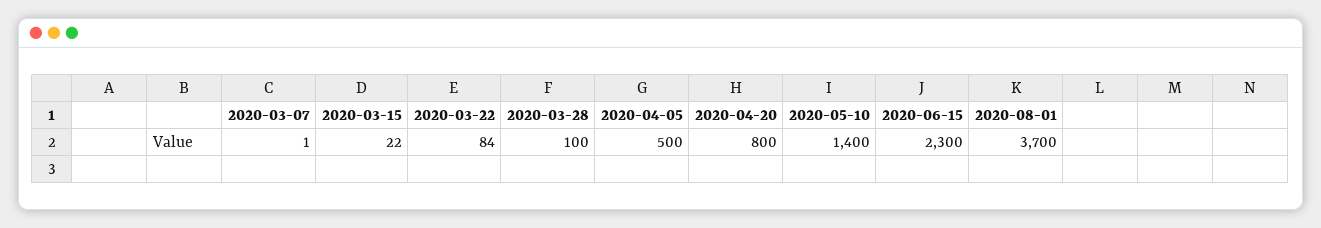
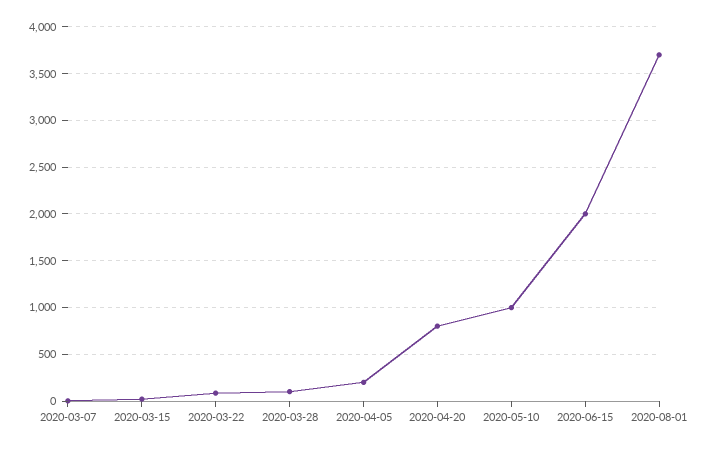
  {
    "2020-03-07": 1,
    "2020-03-15": 22,
    "2020-03-22": 84,
    "2020-03-28": 100,
-   "2020-04-05": 500,
+   "2020-04-05": 200,
    "2020-04-20": 800,
-   "2020-05-10": 1400,
+   "2020-05-10": 1000,
-   "2020-06-15": 2300,
+   "2020-06-15": 2000,
    "2020-08-01": 3700
  }

